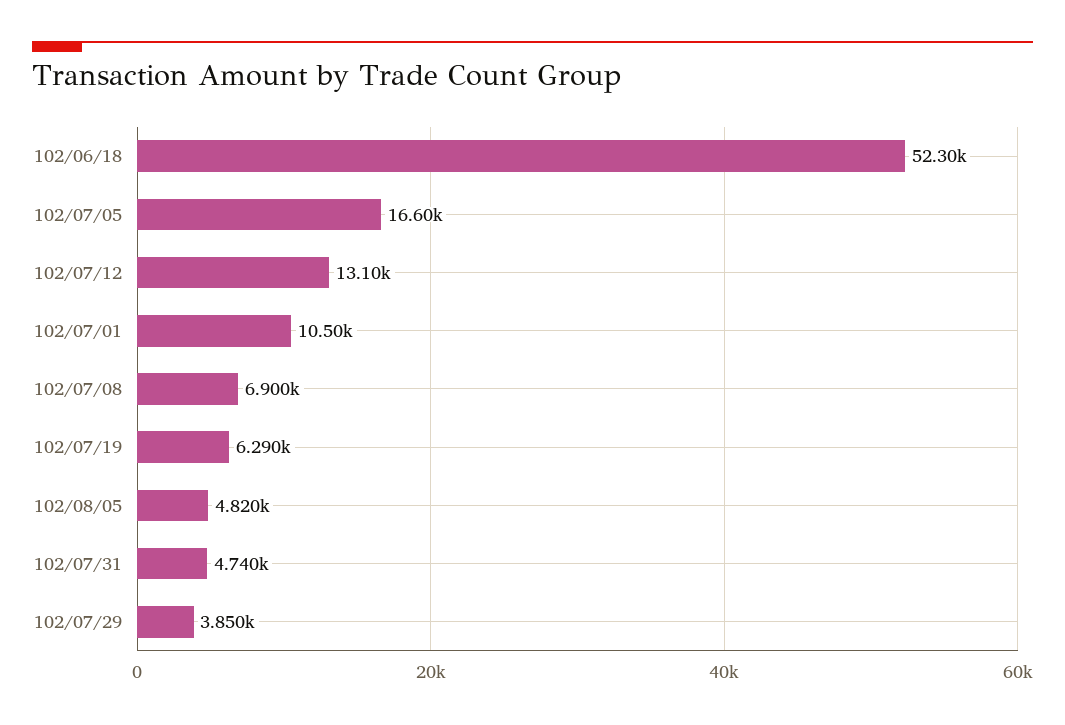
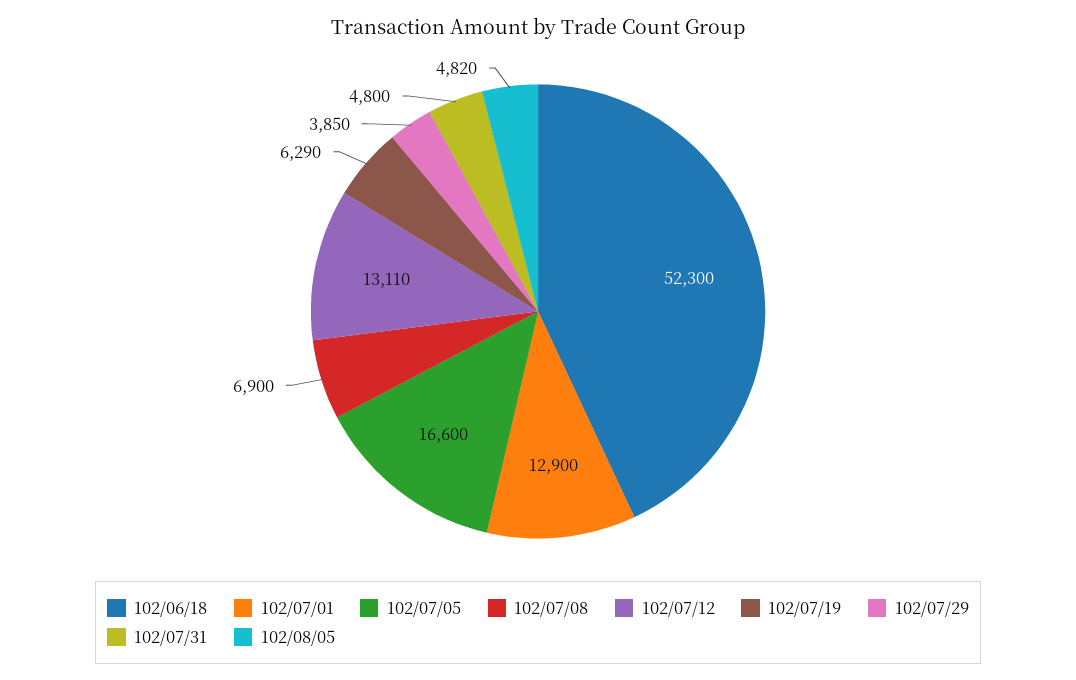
  {
    "102/06/18": 52300,
    "102/07/05": 16600,
-   "102/07/12": 13100,
+   "102/07/12": 13110,
-   "102/07/01": 10500,
+   "102/07/01": 12900,
    "102/07/08": 6900,
    "102/07/19": 6290,
    "102/08/05": 4820,
-   "102/07/31": 4740,
+   "102/07/31": 4800,
    "102/07/29": 3850
  }

